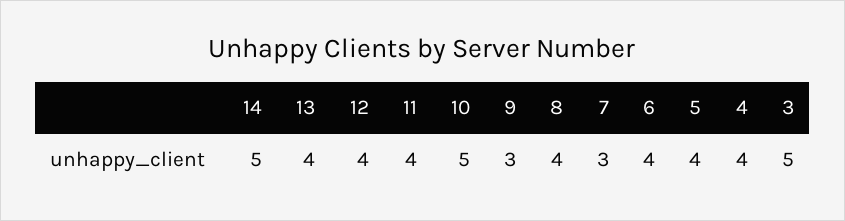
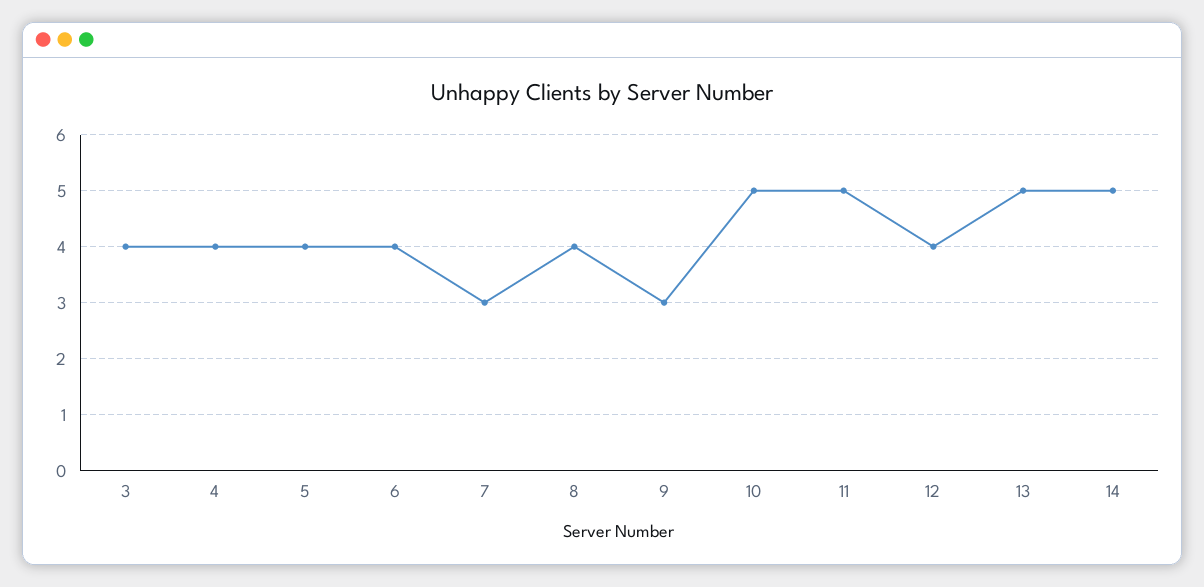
  {
    "14": 5,
-   "13": 4,
+   "13": 5,
    "12": 4,
-   "11": 4,
+   "11": 5,
    "10": 5,
    "9": 3,
    "8": 4,
    "7": 3,
    "6": 4,
    "5": 4,
    "4": 4,
-   "3": 5
+   "3": 4
  }

